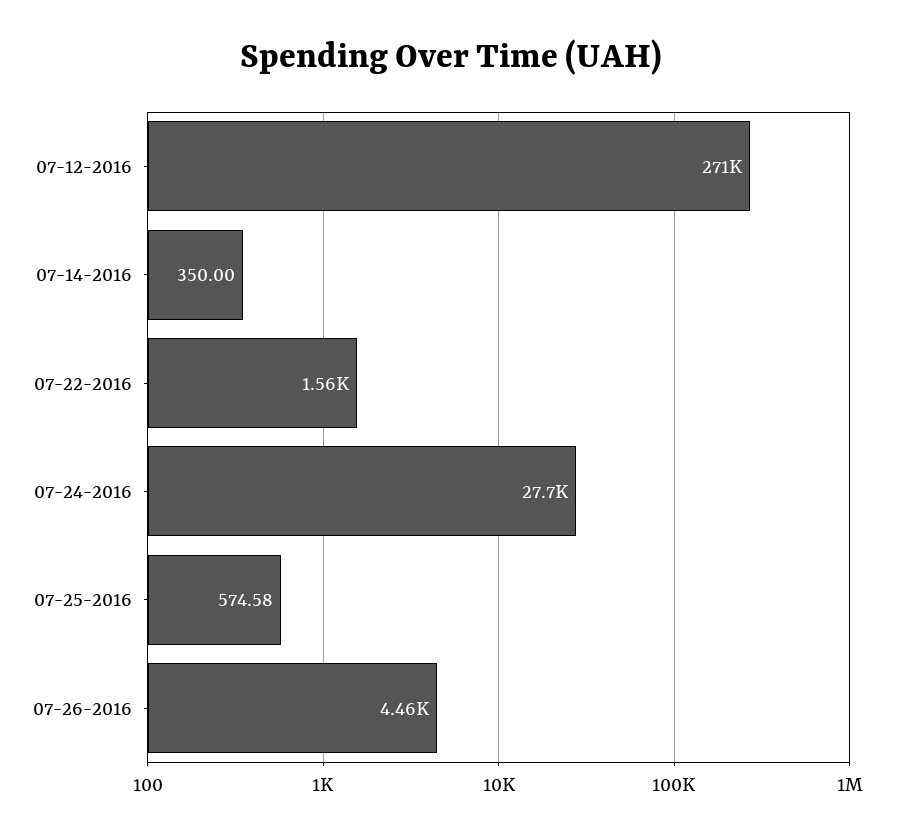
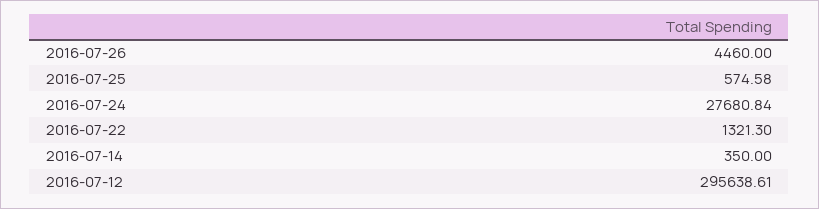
  {
-   "07-12-2016": 271000,
+   "07-12-2016": 295638.61,
    "07-14-2016": 350,
-   "07-22-2016": 1560,
+   "07-22-2016": 1321.3,
    "07-24-2016": 27680.84,
    "07-25-2016": 574.58,
    "07-26-2016": 4460
  }

